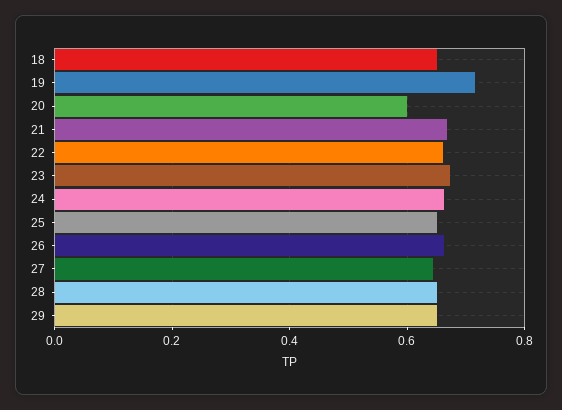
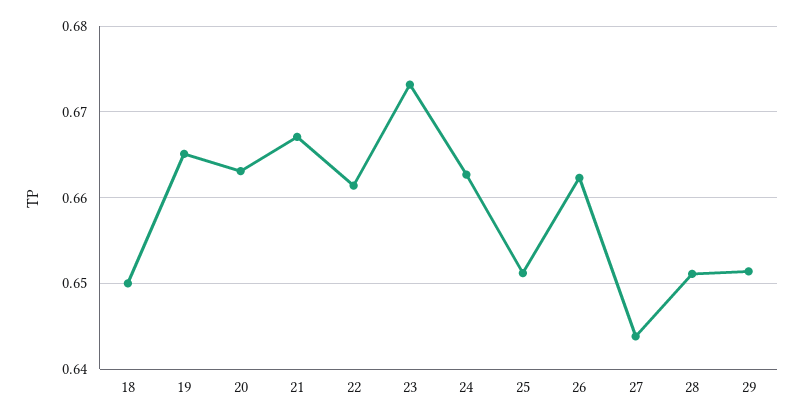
  {
    "18": 0.65,
-   "19": 0.72,
+   "19": 0.665,
-   "20": 0.6,
+   "20": 0.663,
    "21": 0.667,
    "22": 0.661,
    "23": 0.673,
    "24": 0.663,
    "25": 0.651,
    "26": 0.662,
    "27": 0.644,
    "28": 0.651,
    "29": 0.651
  }

